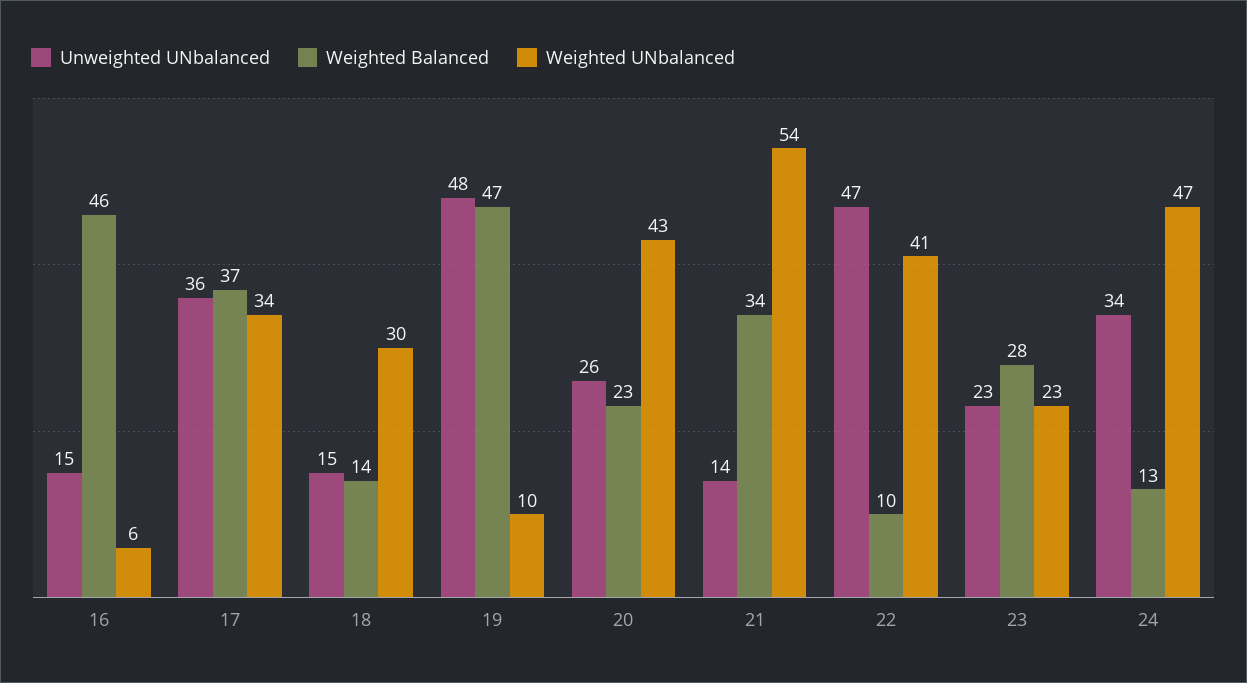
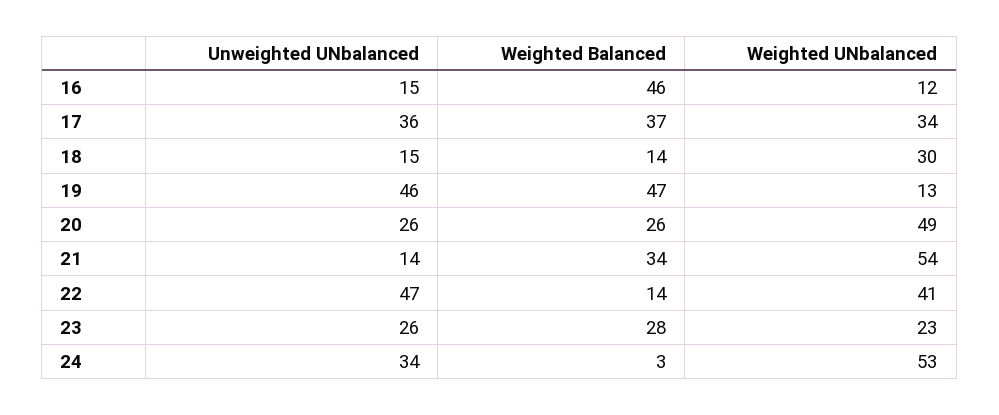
  {
    "Unweighted UNbalanced": {
      "16": 15,
      "17": 36,
      "18": 15,
-     "19": 48,
+     "19": 46,
      "20": 26,
      "21": 14,
      "22": 47,
-     "23": 23,
+     "23": 26,
      "24": 34
    },
    "Weighted Balanced": {
      "16": 46,
      "17": 37,
      "18": 14,
      "19": 47,
-     "20": 23,
+     "20": 26,
      "21": 34,
-     "22": 10,
+     "22": 14,
      "23": 28,
-     "24": 13
+     "24": 3
    },
    "Weighted UNbalanced": {
-     "16": 6,
+     "16": 12,
      "17": 34,
      "18": 30,
-     "19": 10,
+     "19": 13,
-     "20": 43,
+     "20": 49,
      "21": 54,
      "22": 41,
      "23": 23,
-     "24": 47
+     "24": 53
    }
  }

